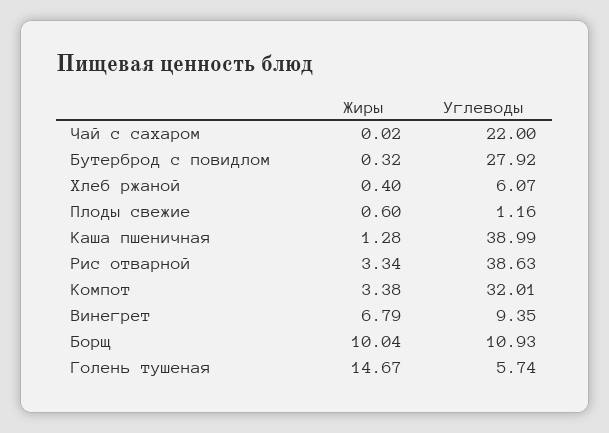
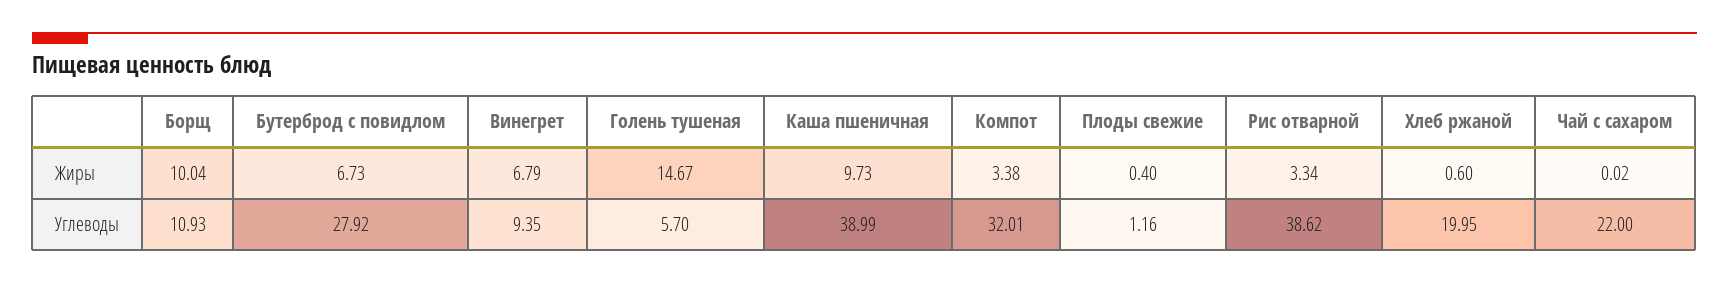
  {
    "Жиры": {
      "Чай с сахаром": 0.02,
-     "Бутерброд с повидлом": 0.32,
+     "Бутерброд с повидлом": 6.73,
-     "Хлеб ржаной": 0.4,
+     "Хлеб ржаной": 0.6,
-     "Плоды свежие": 0.6,
+     "Плоды свежие": 0.4,
-     "Каша пшеничная": 1.28,
+     "Каша пшеничная": 9.73,
      "Рис отварной": 3.34,
      "Компот": 3.38,
      "Винегрет": 6.79,
      "Борщ": 10.04,
      "Голень тушеная": 14.67
    },
    "Углеводы": {
      "Чай с сахаром": 22,
      "Бутерброд с повидлом": 27.92,
-     "Хлеб ржаной": 6.07,
+     "Хлеб ржаной": 19.95,
      "Плоды свежие": 1.16,
      "Каша пшеничная": 38.99,
-     "Рис отварной": 38.63,
+     "Рис отварной": 38.62,
      "Компот": 32.01,
      "Винегрет": 9.35,
      "Борщ": 10.93,
-     "Голень тушеная": 5.74
+     "Голень тушеная": 5.7
    }
  }

